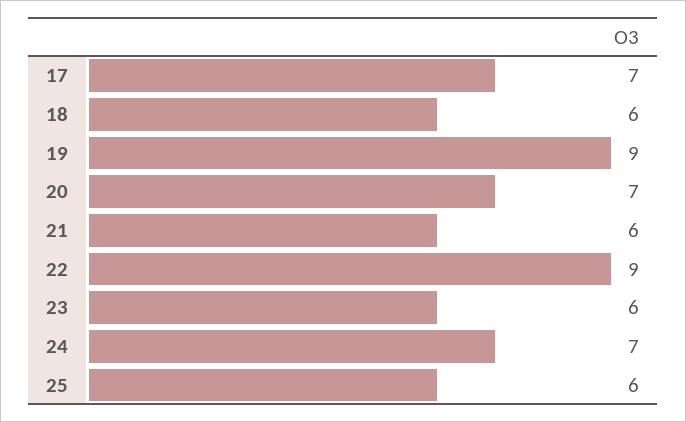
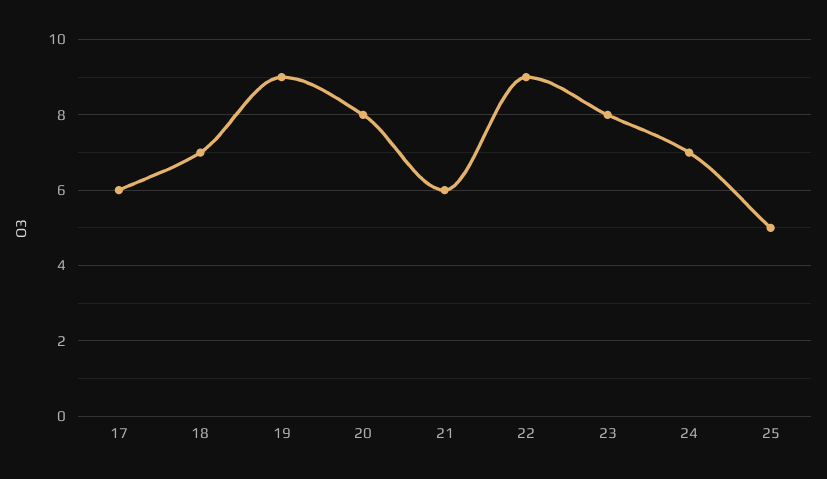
  {
-   "17": 7,
+   "17": 6,
-   "18": 6,
+   "18": 7,
    "19": 9,
-   "20": 7,
+   "20": 8,
    "21": 6,
    "22": 9,
-   "23": 6,
+   "23": 8,
    "24": 7,
-   "25": 6
+   "25": 5
  }

